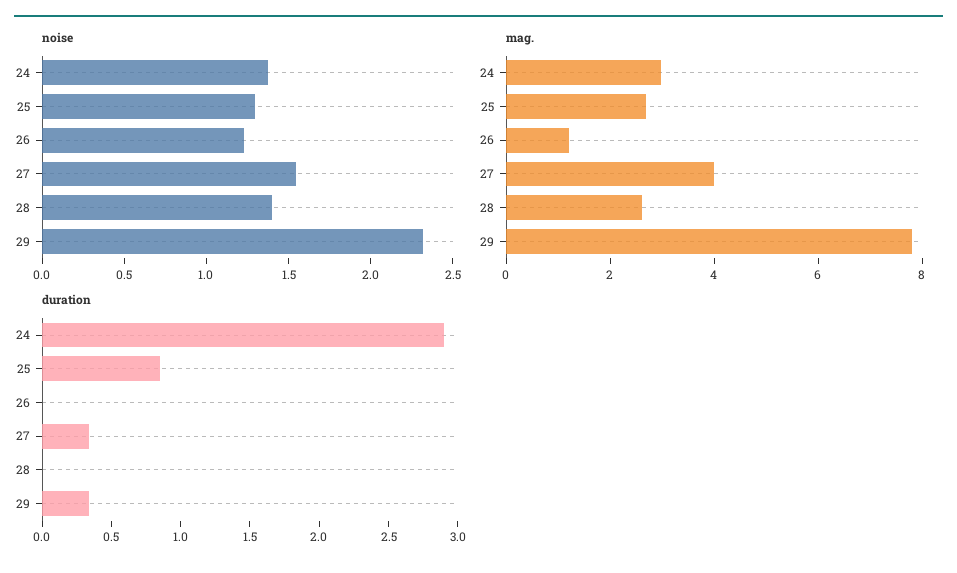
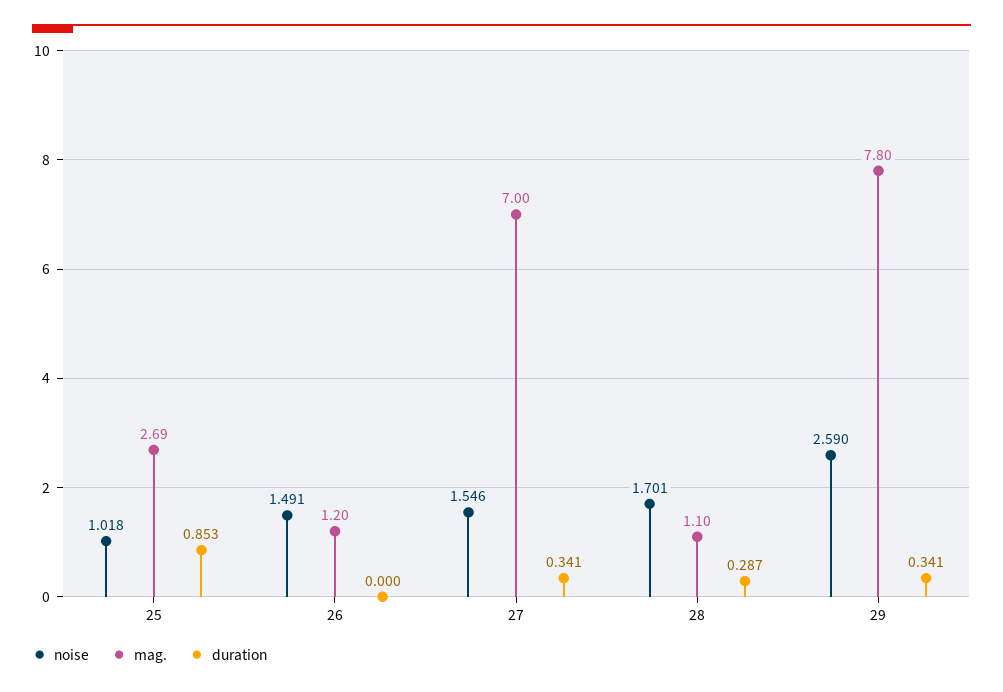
  {
    "noise": {
-     "24": 1.4,
-     "25": 1.3,
+     "25": 1.018,
-     "26": 1.2,
+     "26": 1.491,
      "27": 1.546,
-     "28": 1.4,
+     "28": 1.701,
-     "29": 2.3
+     "29": 2.59
    },
    "mag.": {
-     "24": 3,
      "25": 2.69,
      "26": 1.2,
-     "27": 4,
+     "27": 7,
-     "28": 2.5,
+     "28": 1.1,
      "29": 7.8
    },
    "duration": {
-     "24": 2.9,
      "25": 0.853,
      "26": 0,
      "27": 0.341,
-     "28": 0,
+     "28": 0.287,
      "29": 0.341
    }
  }

